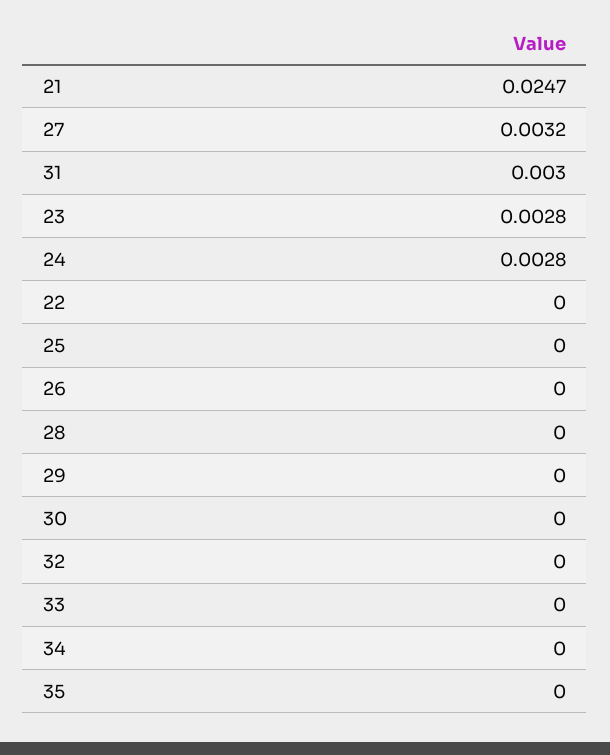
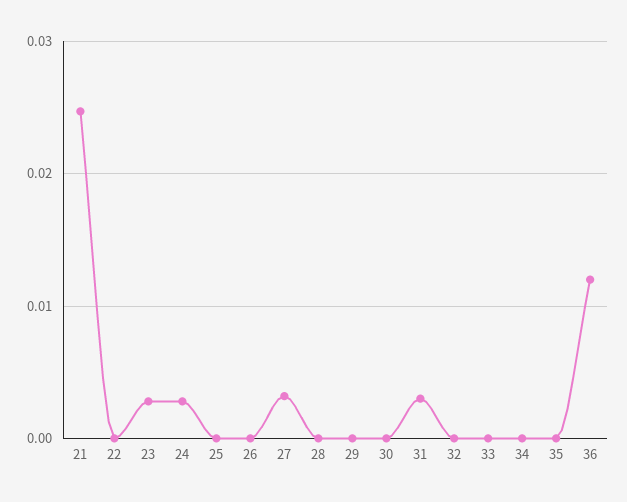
  {
    "21": 0.0247,
    "27": 0.0032,
    "31": 0.003,
    "23": 0.0028,
    "24": 0.0028,
    "22": 0,
    "25": 0,
    "26": 0,
    "28": 0,
    "29": 0,
    "30": 0,
    "32": 0,
    "33": 0,
    "34": 0,
-   "35": 0
+   "35": 0,
+   "36": 0.012
  }

